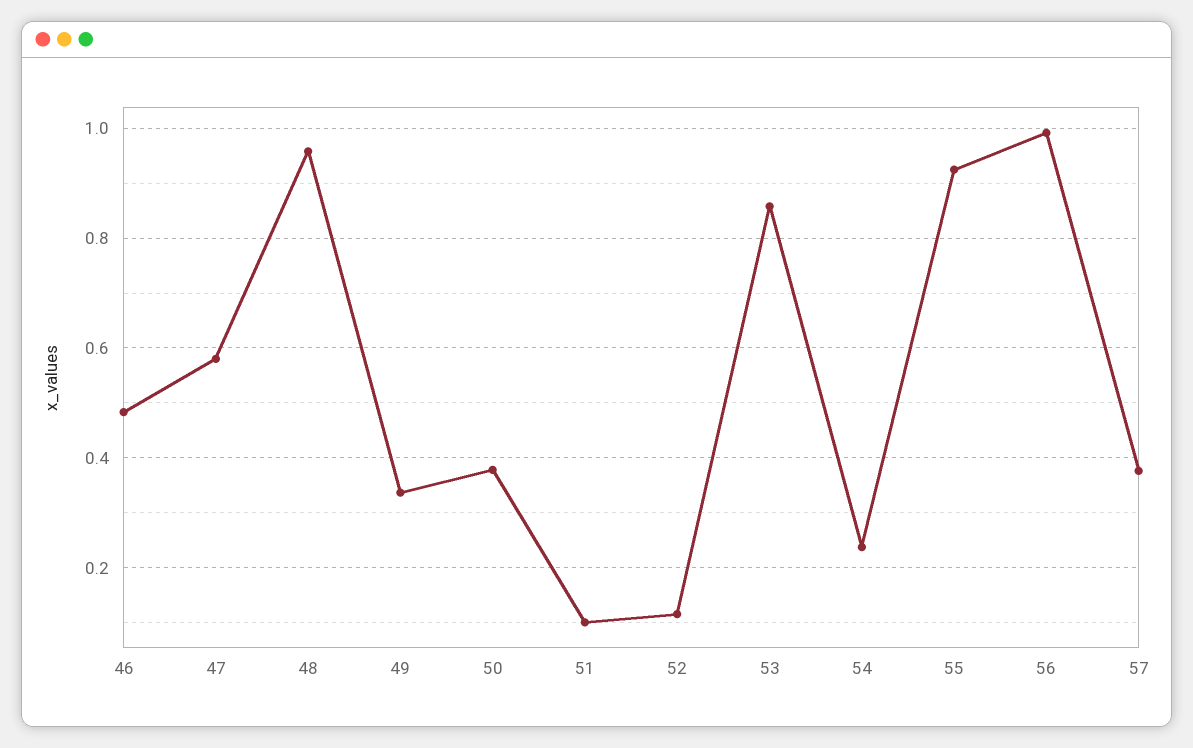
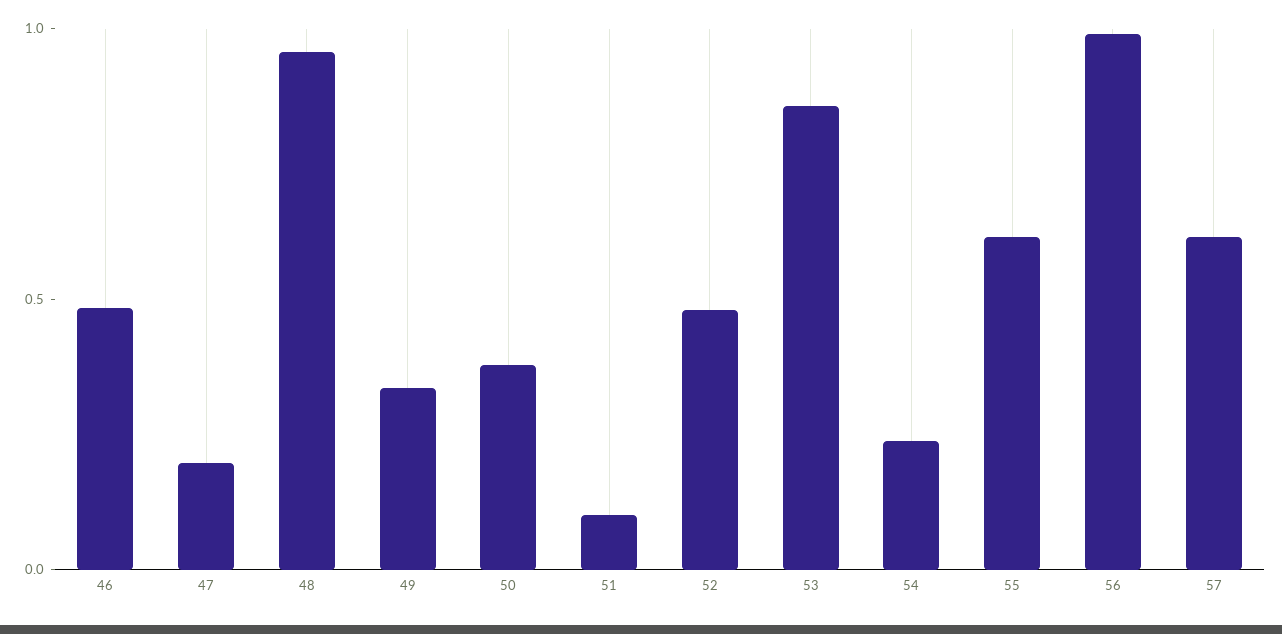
  {
    "46": 0.48,
-   "47": 0.58,
+   "47": 0.2,
    "48": 0.96,
    "49": 0.34,
    "50": 0.38,
    "51": 0.1,
-   "52": 0.12,
+   "52": 0.5,
    "53": 0.86,
    "54": 0.24,
-   "55": 0.92,
+   "55": 0.6,
    "56": 1,
-   "57": 0.38
+   "57": 0.6
  }

